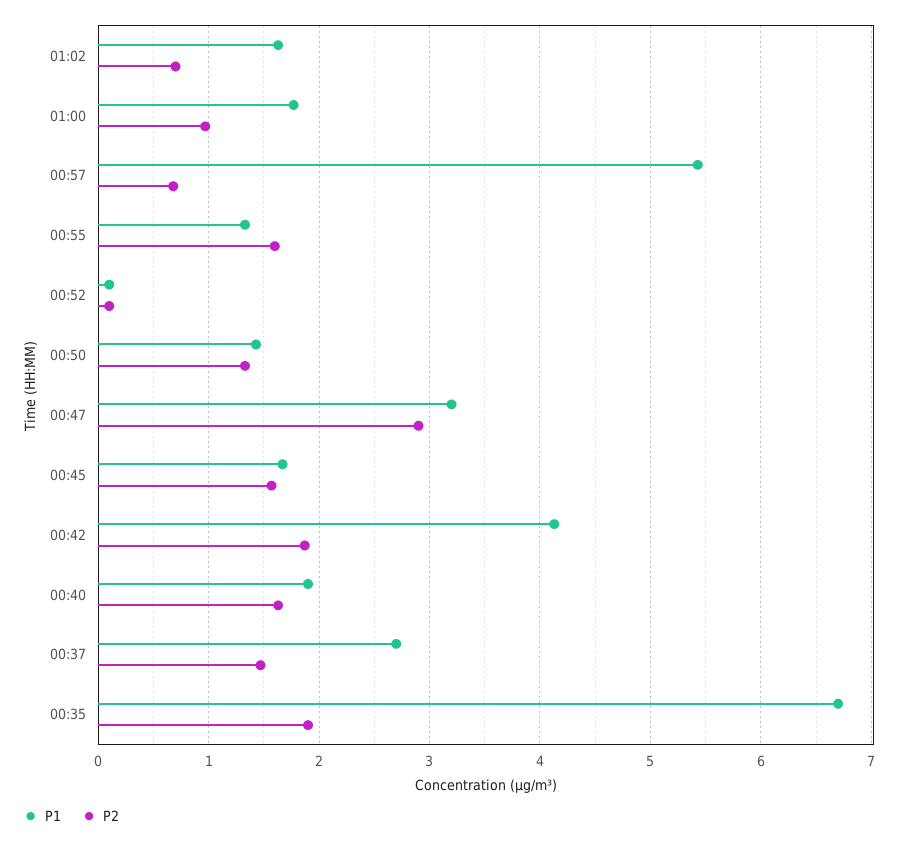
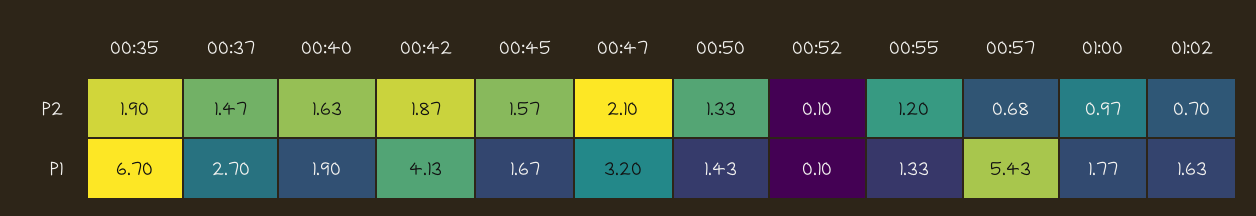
  {
    "P1": {
      "01:02": 1.63,
      "01:00": 1.77,
      "00:57": 5.43,
      "00:55": 1.33,
      "00:52": 0.1,
      "00:50": 1.43,
      "00:47": 3.2,
      "00:45": 1.67,
      "00:42": 4.13,
      "00:40": 1.9,
      "00:37": 2.7,
      "00:35": 6.7
    },
    "P2": {
      "01:02": 0.7,
      "01:00": 0.97,
      "00:57": 0.68,
-     "00:55": 1.6,
+     "00:55": 1.2,
      "00:52": 0.1,
      "00:50": 1.33,
-     "00:47": 2.9,
+     "00:47": 2.1,
      "00:45": 1.57,
      "00:42": 1.87,
      "00:40": 1.63,
      "00:37": 1.47,
      "00:35": 1.9
    }
  }

